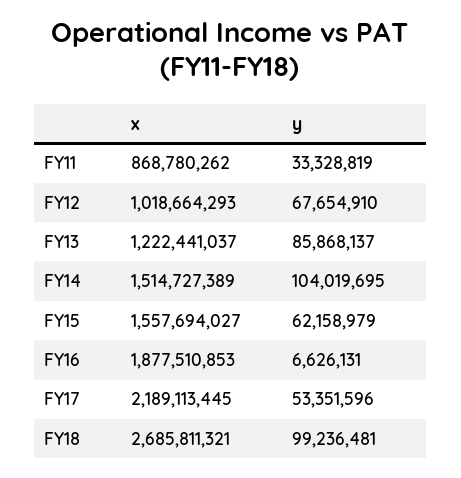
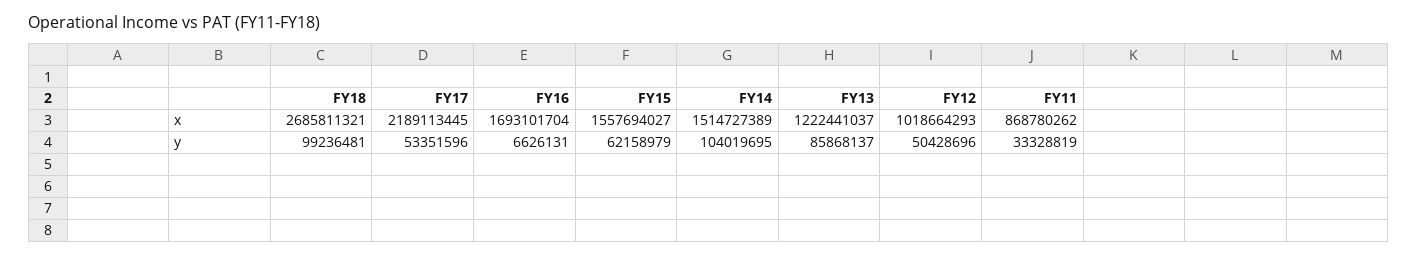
  {
    "x": {
      "FY11": 868780262,
      "FY12": 1018664293,
      "FY13": 1222441037,
      "FY14": 1514727389,
      "FY15": 1557694027,
-     "FY16": 1877510853,
+     "FY16": 1693101704,
      "FY17": 2189113445,
      "FY18": 2685811321
    },
    "y": {
      "FY11": 33328819,
-     "FY12": 67654910,
+     "FY12": 50428696,
      "FY13": 85868137,
      "FY14": 104019695,
      "FY15": 62158979,
      "FY16": 6626131,
      "FY17": 53351596,
      "FY18": 99236481
    }
  }

